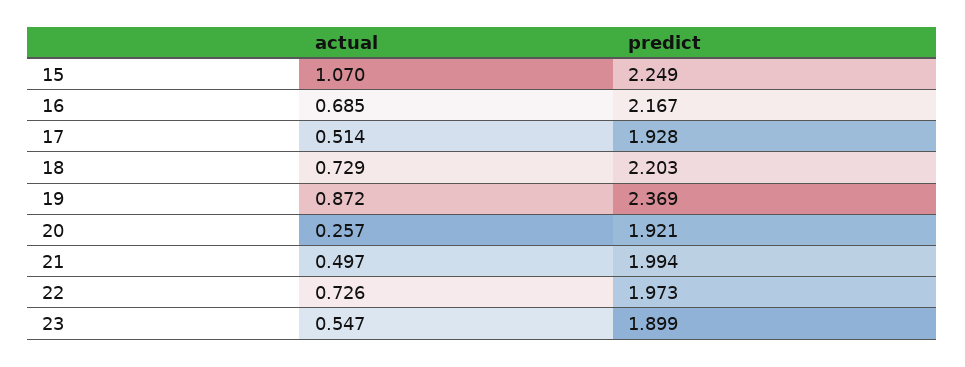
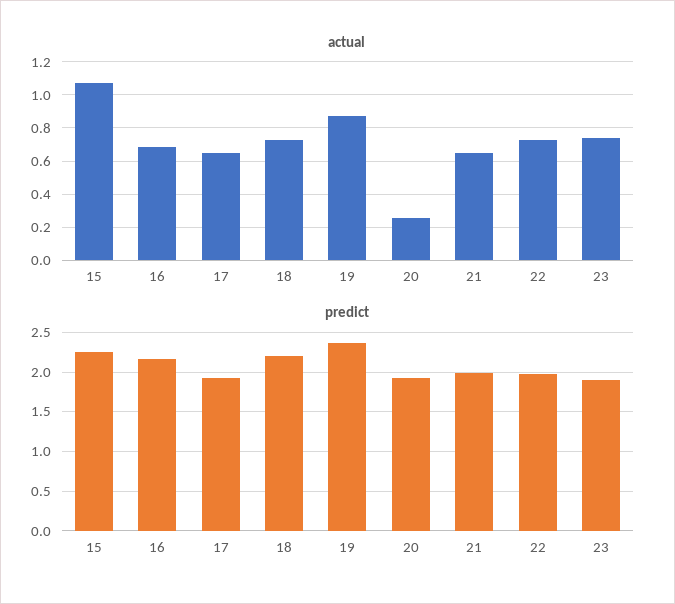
  {
    "actual": {
      "15": 1.07,
      "16": 0.685,
-     "17": 0.514,
+     "17": 0.65,
      "18": 0.729,
      "19": 0.872,
      "20": 0.257,
-     "21": 0.497,
+     "21": 0.65,
      "22": 0.726,
-     "23": 0.547
+     "23": 0.75
    },
    "predict": {
      "15": 2.249,
      "16": 2.167,
      "17": 1.928,
      "18": 2.203,
      "19": 2.369,
      "20": 1.921,
      "21": 1.994,
      "22": 1.973,
      "23": 1.899
    }
  }

